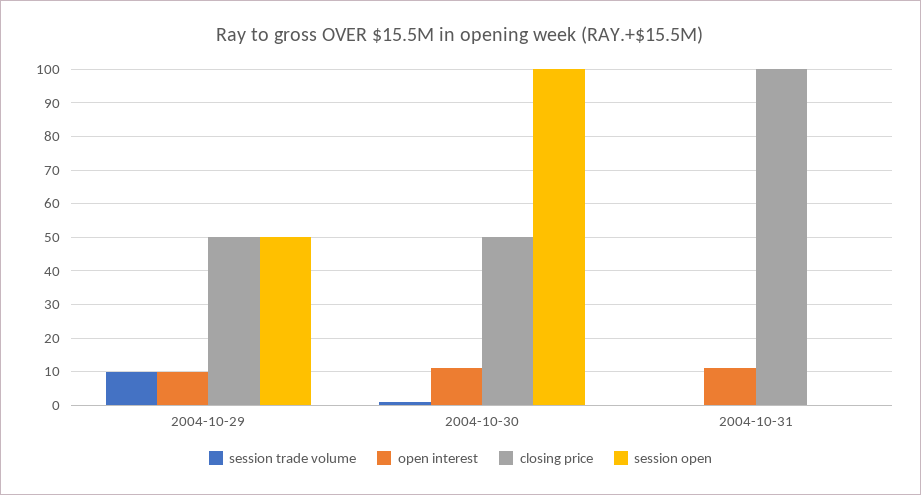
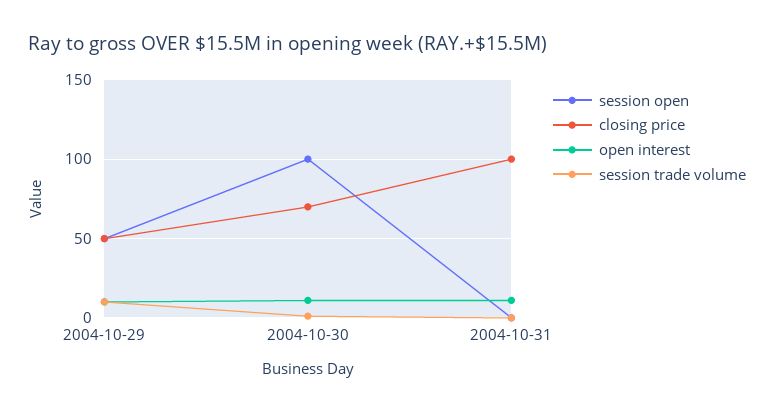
  {
    "session trade volume": {
      "2004-10-29": 10,
      "2004-10-30": 0,
      "2004-10-31": 0
    },
    "open interest": {
      "2004-10-29": 10,
      "2004-10-30": 10,
      "2004-10-31": 10
    },
    "closing price": {
      "2004-10-29": 50,
-     "2004-10-30": 50,
+     "2004-10-30": 70,
      "2004-10-31": 100
    },
    "session open": {
      "2004-10-29": 50,
      "2004-10-30": 100,
      "2004-10-31": 0
    }
  }

